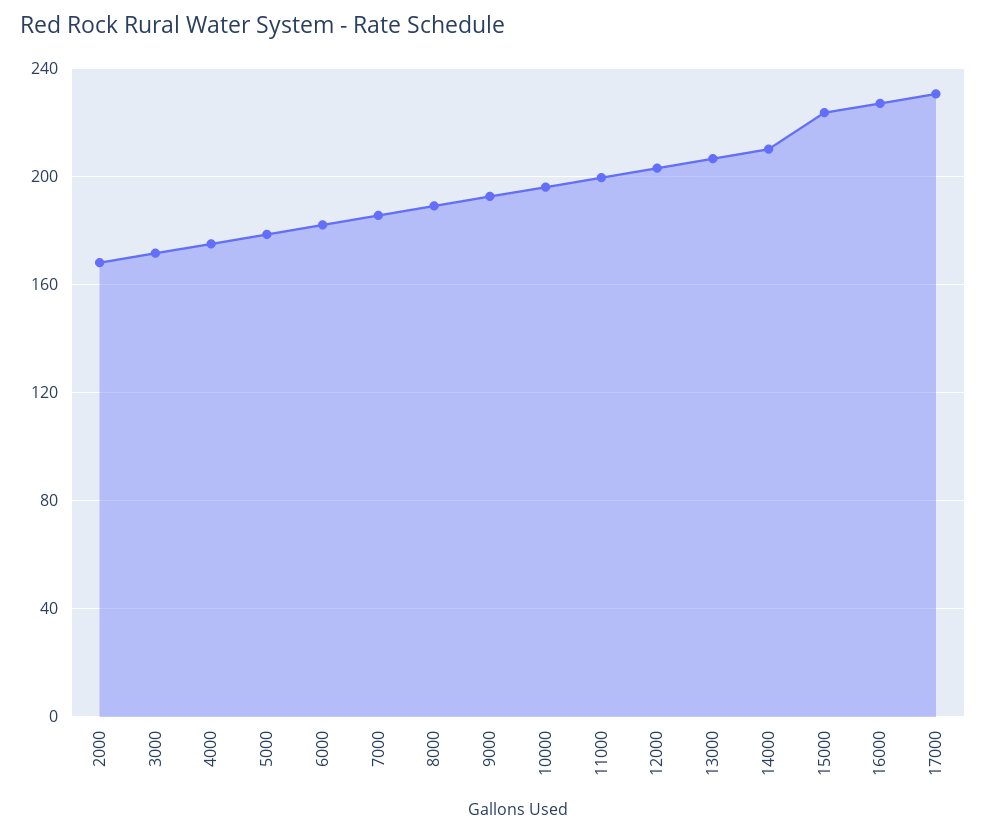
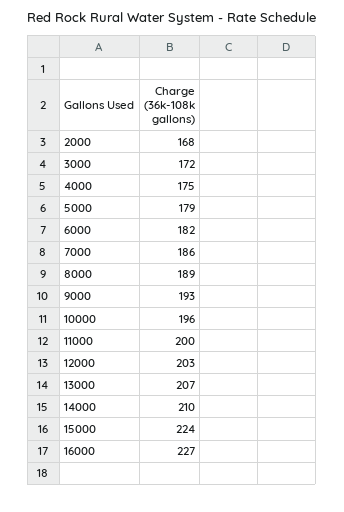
  {
    "2000": 168,
    "3000": 172,
    "4000": 175,
    "5000": 179,
    "6000": 182,
    "7000": 186,
    "8000": 189,
    "9000": 193,
    "10000": 196,
    "11000": 200,
    "12000": 203,
    "13000": 207,
    "14000": 210,
    "15000": 224,
-   "16000": 227,
+   "16000": 227
-   "17000": 230
  }

